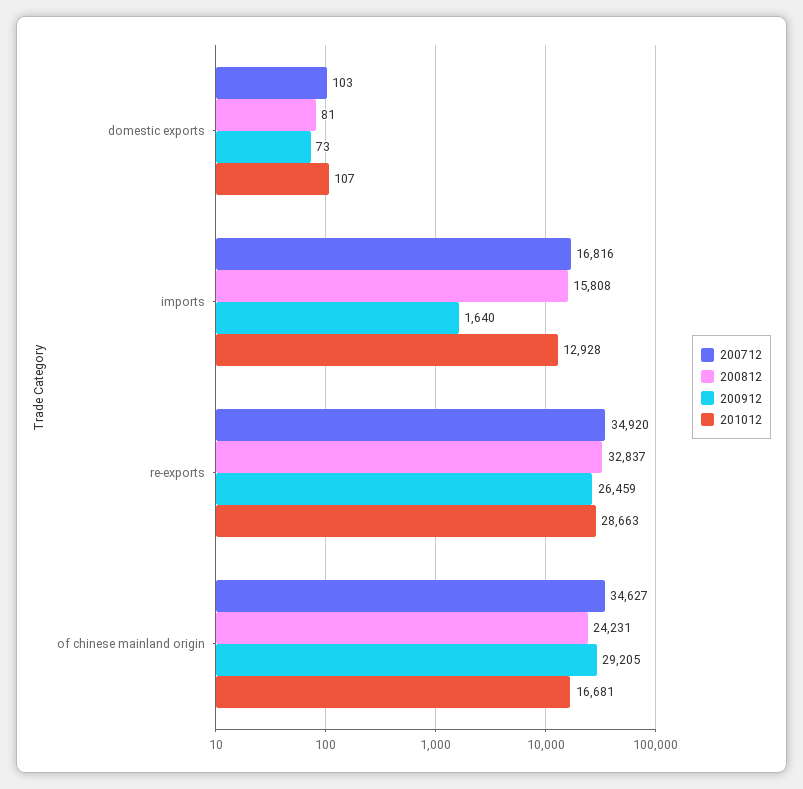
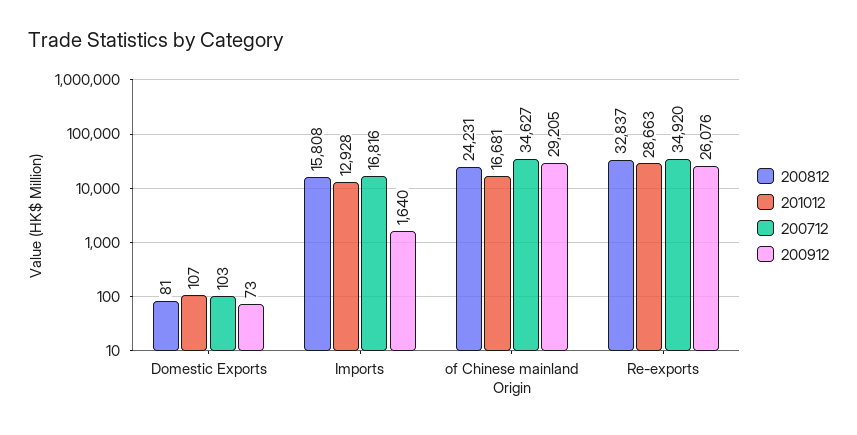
  {
    "200712": {
      "domestic exports": 103,
      "imports": 16816,
      "re-exports": 34920,
      "of chinese mainland origin": 34627
    },
    "200812": {
      "domestic exports": 81,
      "imports": 15808,
      "re-exports": 32837,
      "of chinese mainland origin": 24231
    },
    "200912": {
      "domestic exports": 73,
      "imports": 1640,
-     "re-exports": 26459,
+     "re-exports": 26076,
      "of chinese mainland origin": 29205
    },
    "201012": {
      "domestic exports": 107,
      "imports": 12928,
      "re-exports": 28663,
      "of chinese mainland origin": 16681
    }
  }

